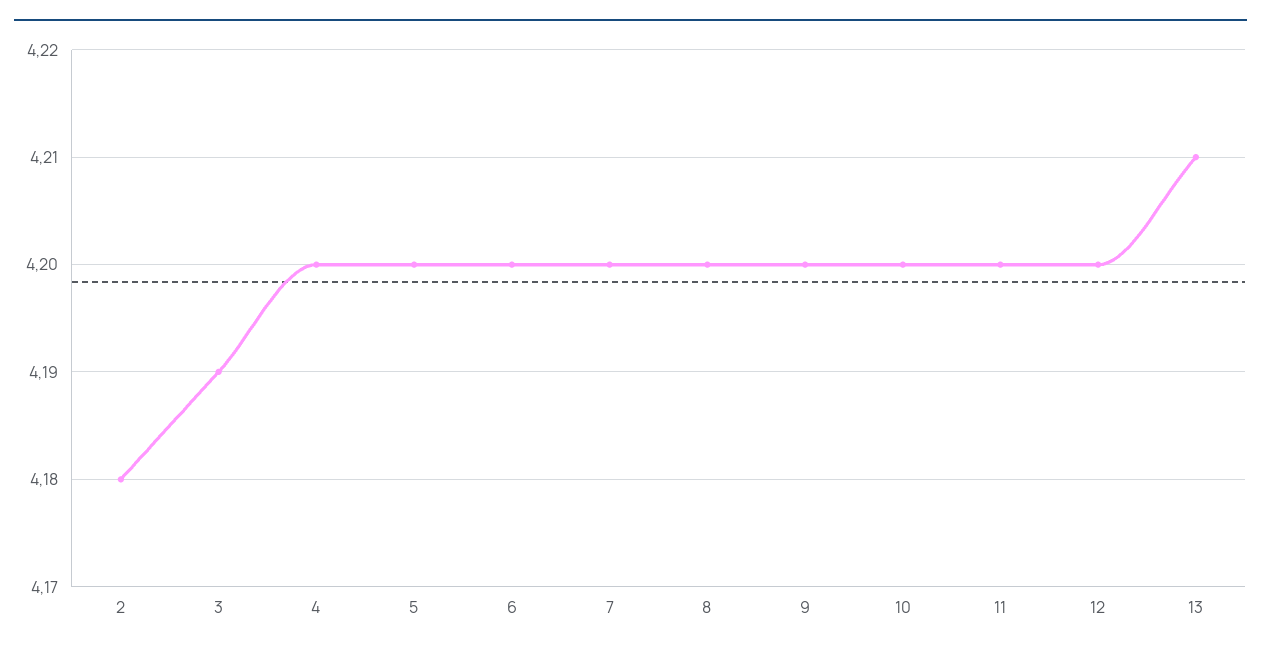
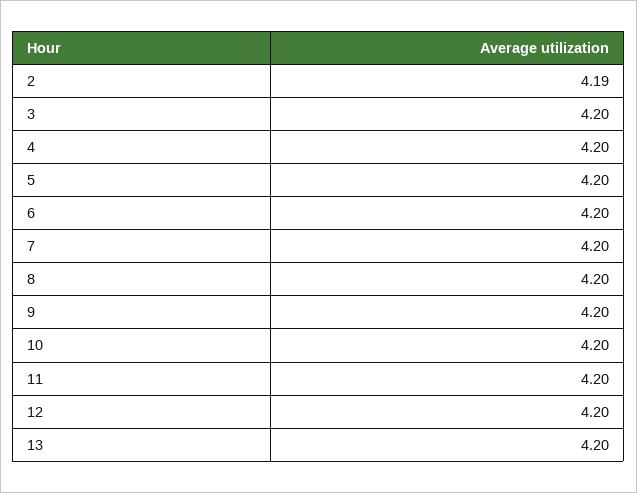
  {
-   "2": 4.18,
+   "2": 4.19,
-   "3": 4.19,
+   "3": 4.2,
    "4": 4.2,
    "5": 4.2,
    "6": 4.2,
    "7": 4.2,
    "8": 4.2,
    "9": 4.2,
    "10": 4.2,
    "11": 4.2,
    "12": 4.2,
-   "13": 4.21
+   "13": 4.2
  }

